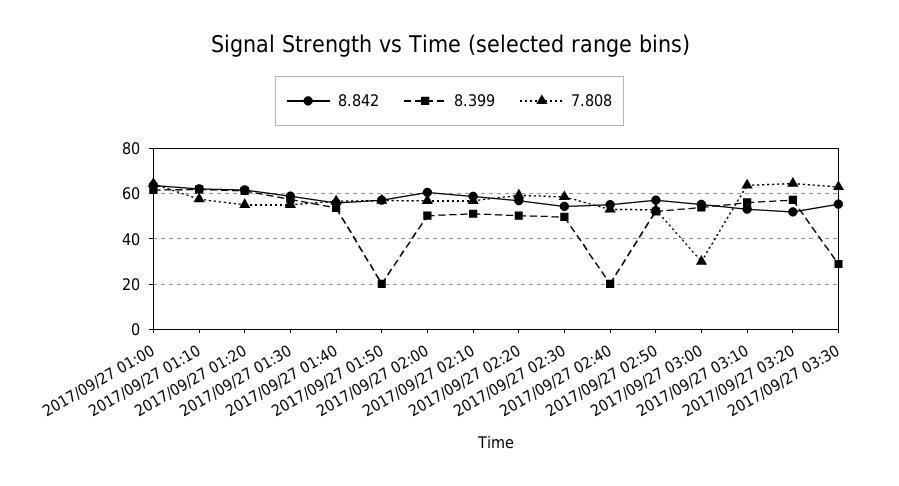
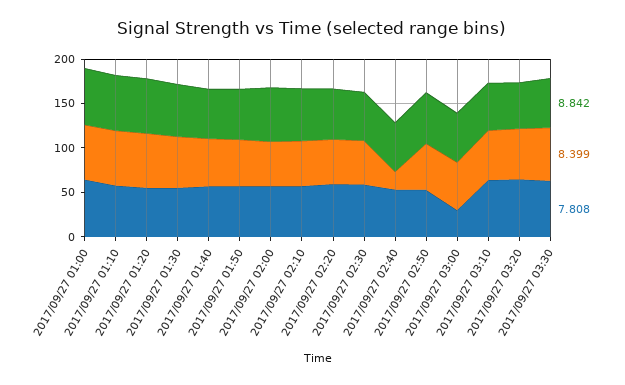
  {
    "8.842": {
      "2017/09/27 01:00": 65,
      "2017/09/27 01:10": 60,
      "2017/09/27 01:20": 60,
      "2017/09/27 01:30": 60,
      "2017/09/27 01:40": 55,
      "2017/09/27 01:50": 55,
      "2017/09/27 02:00": 60,
      "2017/09/27 02:10": 60,
      "2017/09/27 02:20": 55,
      "2017/09/27 02:30": 55,
      "2017/09/27 02:40": 55,
      "2017/09/27 02:50": 55,
      "2017/09/27 03:00": 55,
      "2017/09/27 03:10": 55,
      "2017/09/27 03:20": 50,
      "2017/09/27 03:30": 55
    },
    "8.399": {
      "2017/09/27 01:00": 60,
      "2017/09/27 01:10": 60,
      "2017/09/27 01:20": 60,
      "2017/09/27 01:30": 60,
      "2017/09/27 01:40": 55,
-     "2017/09/27 01:50": 20,
+     "2017/09/27 01:50": 50,
      "2017/09/27 02:00": 50,
      "2017/09/27 02:10": 50,
      "2017/09/27 02:20": 50,
      "2017/09/27 02:30": 50,
      "2017/09/27 02:40": 20,
      "2017/09/27 02:50": 50,
      "2017/09/27 03:00": 55,
      "2017/09/27 03:10": 55,
      "2017/09/27 03:20": 55,
-     "2017/09/27 03:30": 30
+     "2017/09/27 03:30": 60
    },
    "7.808": {
      "2017/09/27 01:00": 65,
      "2017/09/27 01:10": 60,
      "2017/09/27 01:20": 55,
      "2017/09/27 01:30": 55,
      "2017/09/27 01:40": 55,
      "2017/09/27 01:50": 55,
      "2017/09/27 02:00": 55,
      "2017/09/27 02:10": 55,
      "2017/09/27 02:20": 60,
      "2017/09/27 02:30": 60,
      "2017/09/27 02:40": 55,
      "2017/09/27 02:50": 55,
      "2017/09/27 03:00": 30,
      "2017/09/27 03:10": 65,
      "2017/09/27 03:20": 65,
      "2017/09/27 03:30": 65
    }
  }

